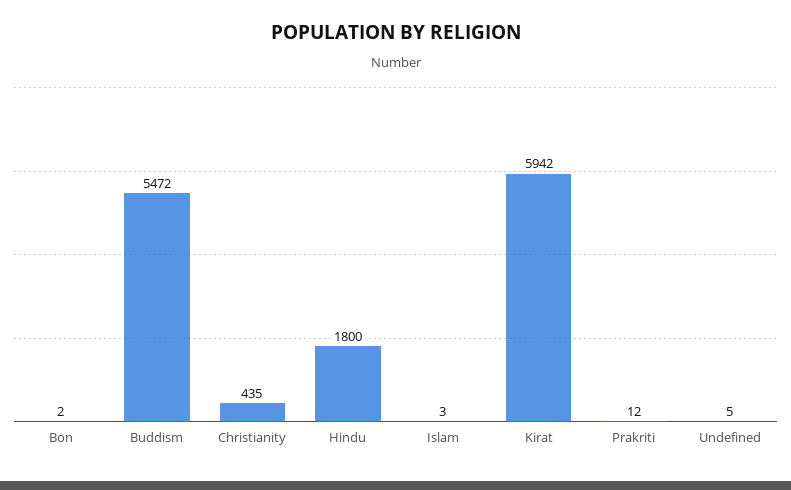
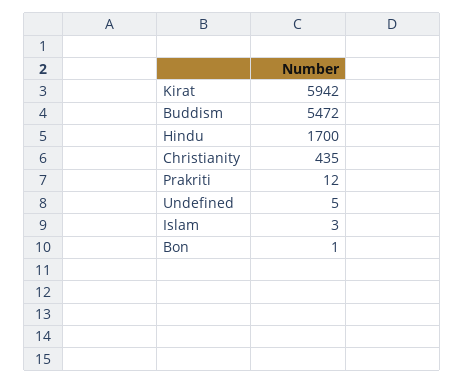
  {
-   "Bon": 2,
+   "Bon": 1,
    "Buddism": 5472,
    "Christianity": 435,
-   "Hindu": 1800,
+   "Hindu": 1700,
    "Islam": 3,
    "Kirat": 5942,
    "Prakriti": 12,
    "Undefined": 5
  }

